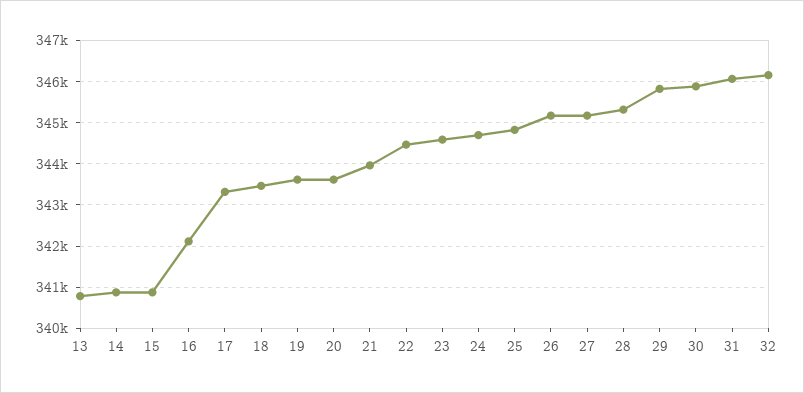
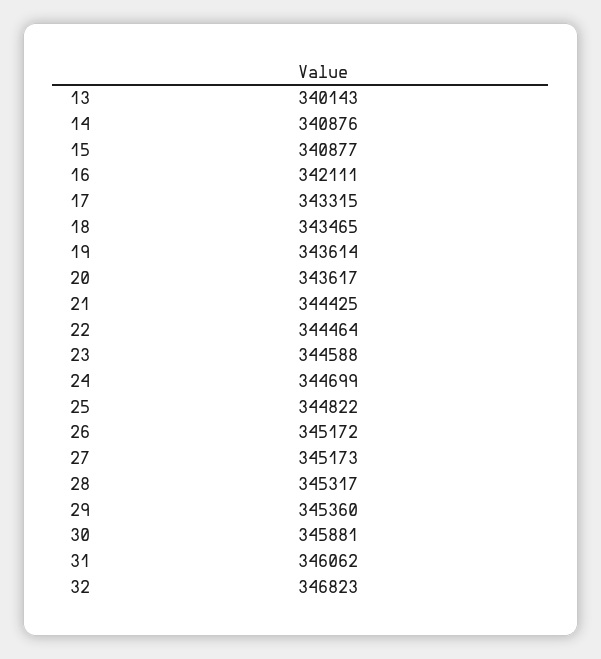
  {
-   "13": 340800,
+   "13": 340143,
    "14": 340876,
    "15": 340877,
    "16": 342111,
    "17": 343315,
    "18": 343465,
    "19": 343614,
    "20": 343617,
-   "21": 344000,
+   "21": 344425,
    "22": 344464,
    "23": 344588,
    "24": 344699,
    "25": 344822,
    "26": 345172,
    "27": 345173,
    "28": 345317,
-   "29": 345800,
+   "29": 345360,
    "30": 345881,
    "31": 346062,
-   "32": 346200
+   "32": 346823
  }

